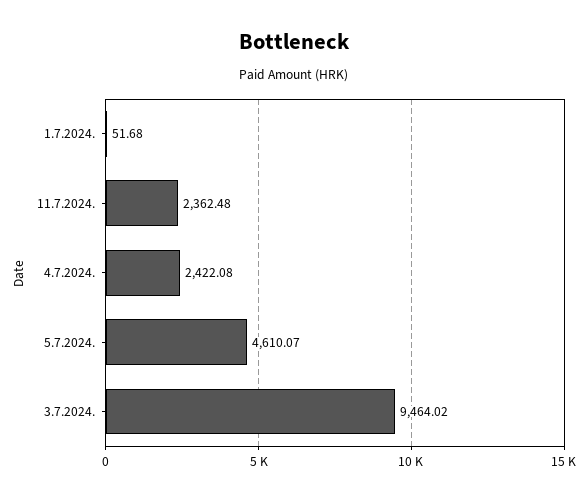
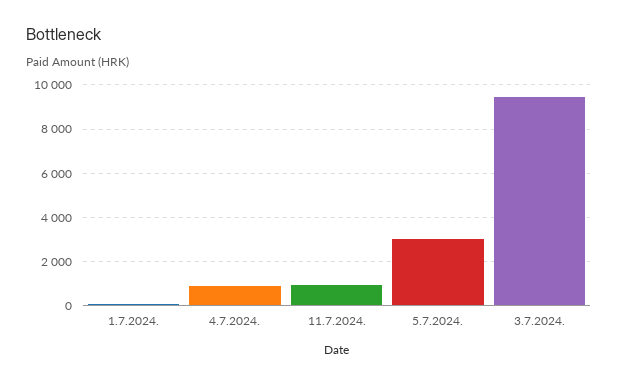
  {
    "1.7.2024.": 51.68,
-   "11.7.2024.": 2362.48,
+   "11.7.2024.": 1000,
-   "4.7.2024.": 2422.08,
+   "4.7.2024.": 1000,
-   "5.7.2024.": 4610.07,
+   "5.7.2024.": 3000,
    "3.7.2024.": 9464.02
  }

